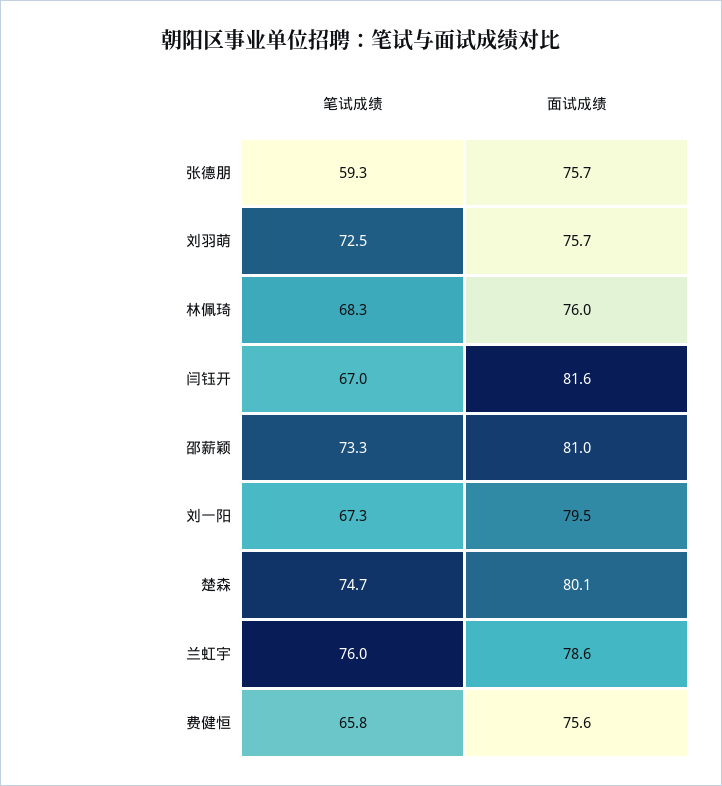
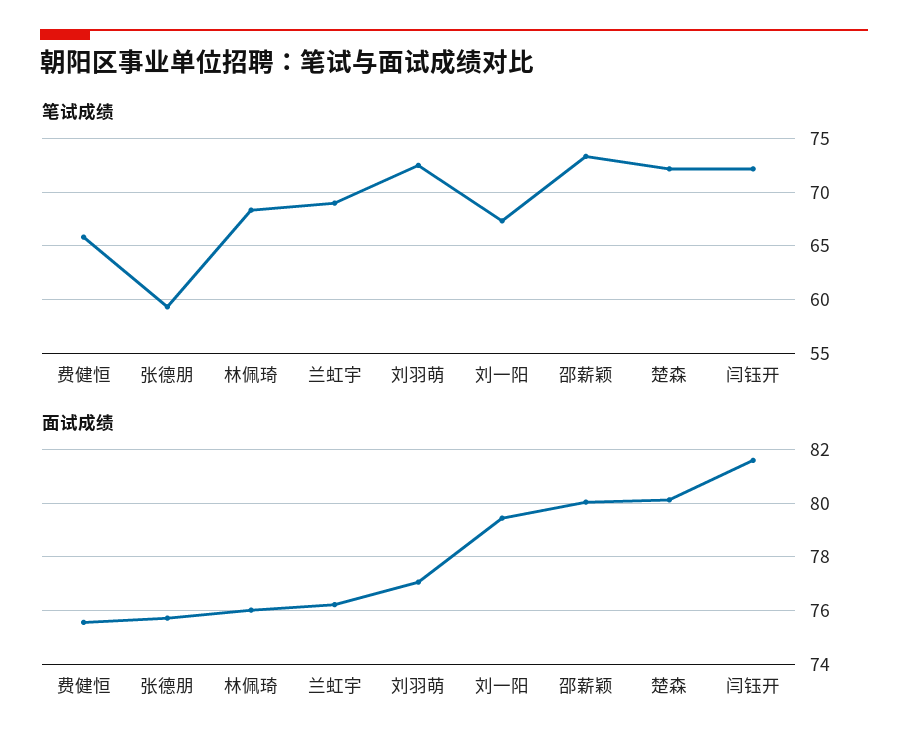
  {
    "笔试成绩": {
      "张德朋": 59.3,
      "刘羽萌": 72.5,
      "林佩琦": 68.3,
-     "闫钰开": 67,
+     "闫钰开": 72,
      "邵薪颖": 73.3,
      "刘一阳": 67.3,
-     "楚森": 74.7,
+     "楚森": 72,
-     "兰虹宇": 76,
+     "兰虹宇": 69,
      "费健恒": 65.8
    },
    "面试成绩": {
      "张德朋": 75.7,
-     "刘羽萌": 75.7,
+     "刘羽萌": 77,
      "林佩琦": 76,
      "闫钰开": 81.6,
-     "邵薪颖": 81,
+     "邵薪颖": 80,
      "刘一阳": 79.5,
      "楚森": 80.1,
-     "兰虹宇": 78.6,
+     "兰虹宇": 76.25,
      "费健恒": 75.6
    }
  }

